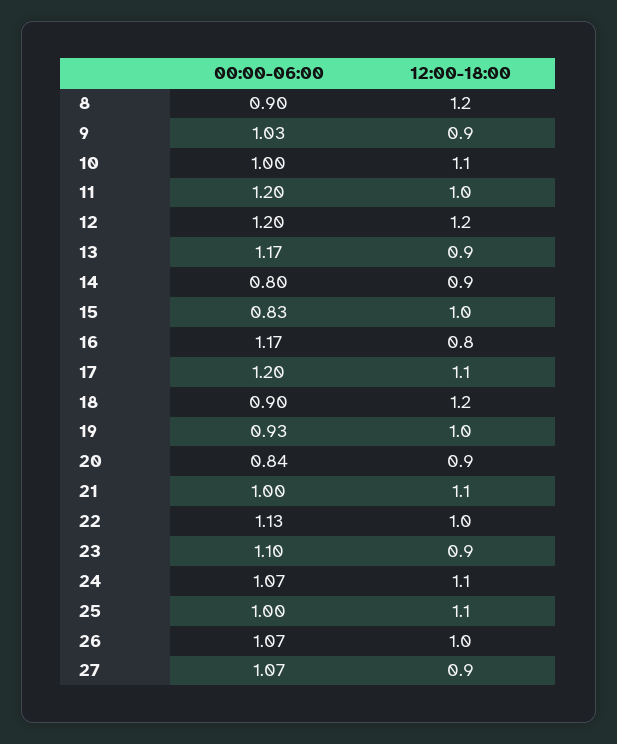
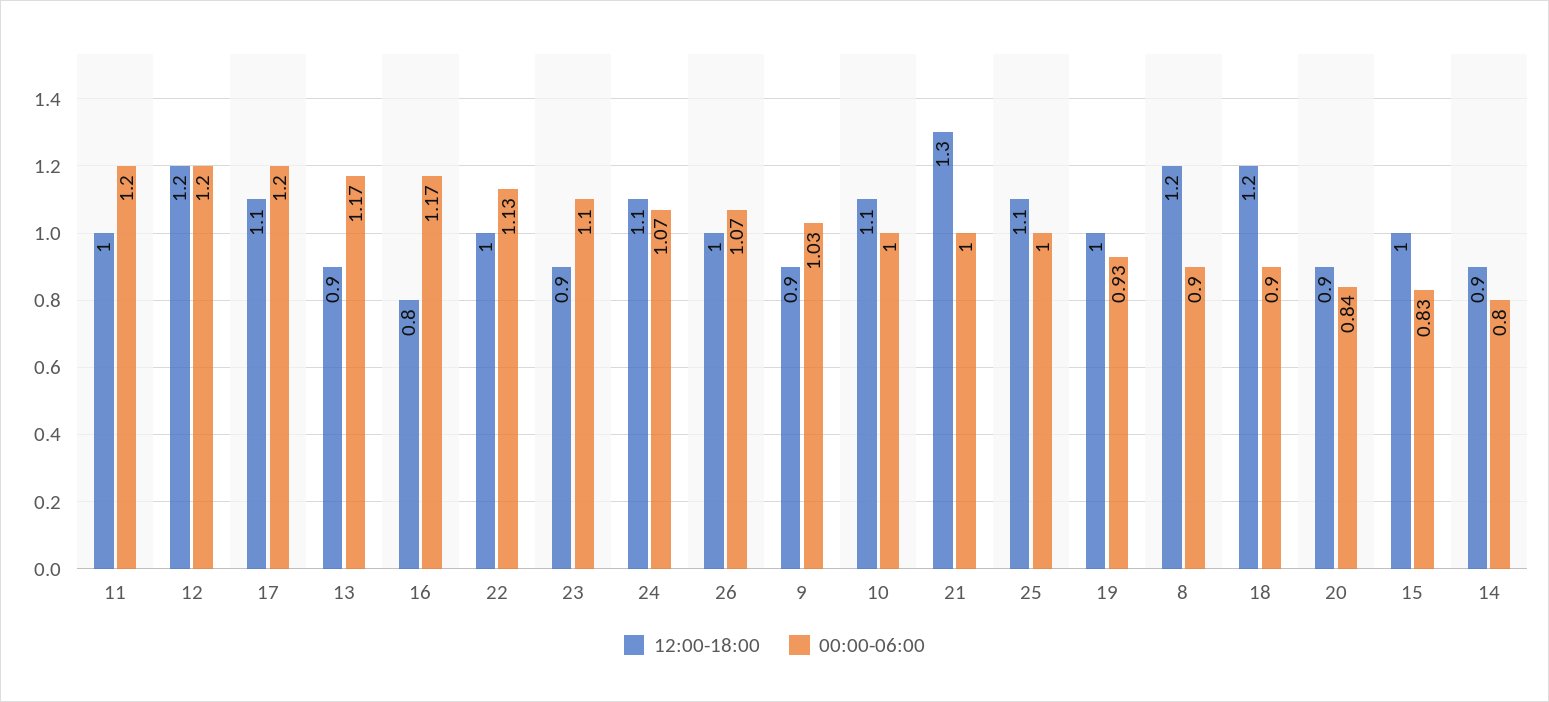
  {
    "00:00-06:00": {
      "8": 0.9,
      "9": 1.03,
      "10": 1,
      "11": 1.2,
      "12": 1.2,
      "13": 1.17,
      "14": 0.8,
      "15": 0.83,
      "16": 1.17,
      "17": 1.2,
      "18": 0.9,
      "19": 0.93,
      "20": 0.84,
      "21": 1,
      "22": 1.13,
      "23": 1.1,
      "24": 1.07,
      "25": 1,
-     "26": 1.07,
+     "26": 1.07
-     "27": 1.07
    },
    "12:00-18:00": {
      "8": 1.2,
      "9": 0.9,
      "10": 1.1,
      "11": 1,
      "12": 1.2,
      "13": 0.9,
      "14": 0.9,
      "15": 1,
      "16": 0.8,
      "17": 1.1,
      "18": 1.2,
      "19": 1,
      "20": 0.9,
-     "21": 1.1,
+     "21": 1.3,
      "22": 1,
      "23": 0.9,
      "24": 1.1,
      "25": 1.1,
-     "26": 1,
+     "26": 1
-     "27": 0.9
    }
  }

